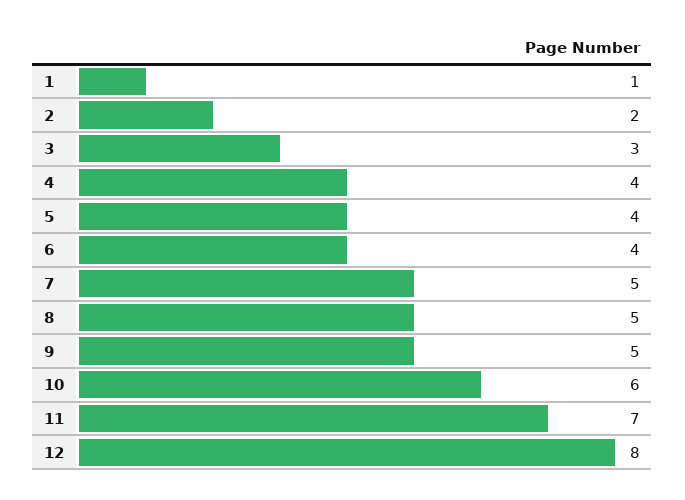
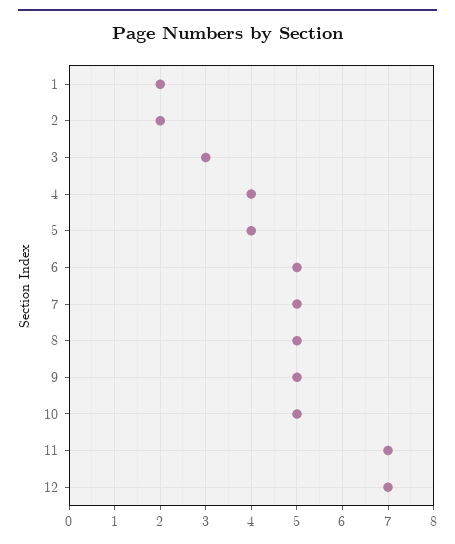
  {
-   "1": 1,
+   "1": 2,
    "2": 2,
    "3": 3,
    "4": 4,
    "5": 4,
-   "6": 4,
+   "6": 5,
    "7": 5,
    "8": 5,
    "9": 5,
-   "10": 6,
+   "10": 5,
    "11": 7,
-   "12": 8
+   "12": 7
  }

